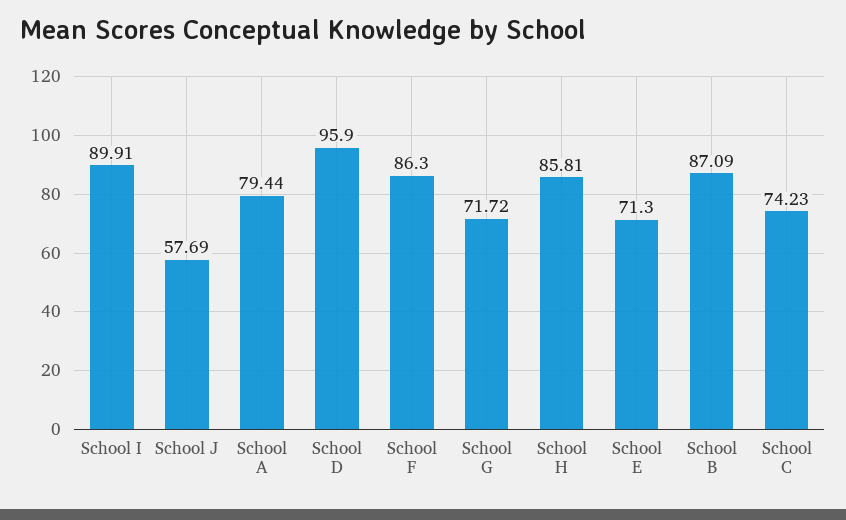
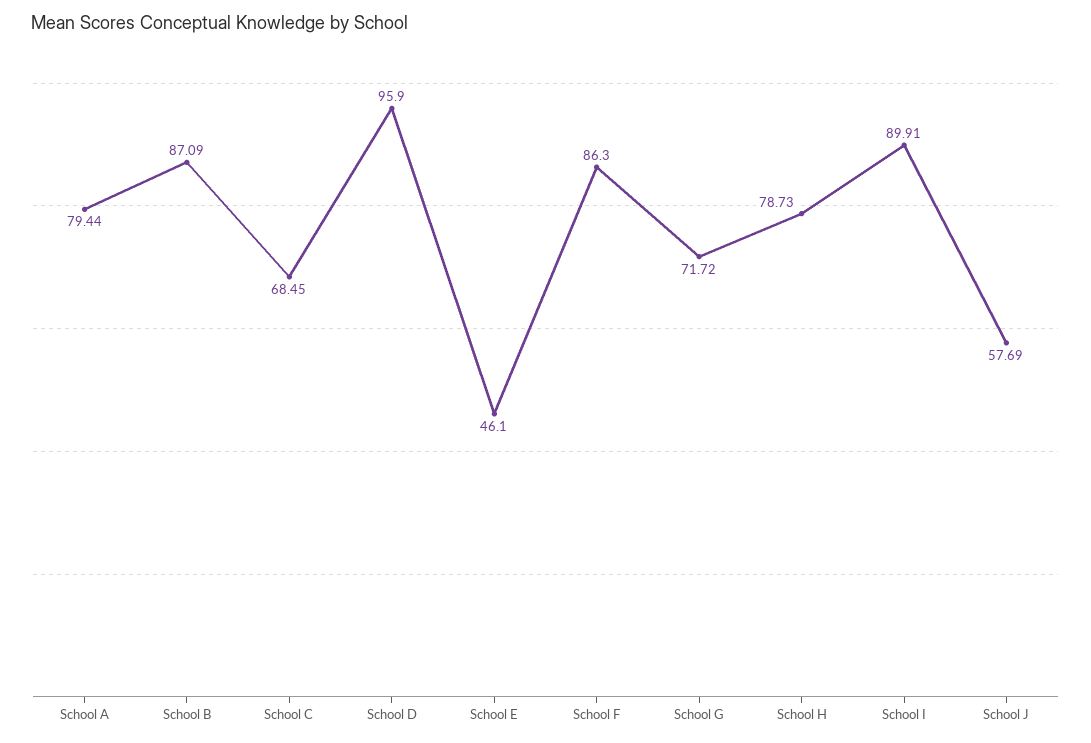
  {
    "School I": 89.91,
    "School J": 57.69,
    "School A": 79.44,
    "School D": 95.9,
    "School F": 86.3,
    "School G": 71.72,
-   "School H": 85.81,
+   "School H": 78.73,
-   "School E": 71.3,
+   "School E": 46.1,
    "School B": 87.09,
-   "School C": 74.23
+   "School C": 68.45
  }

